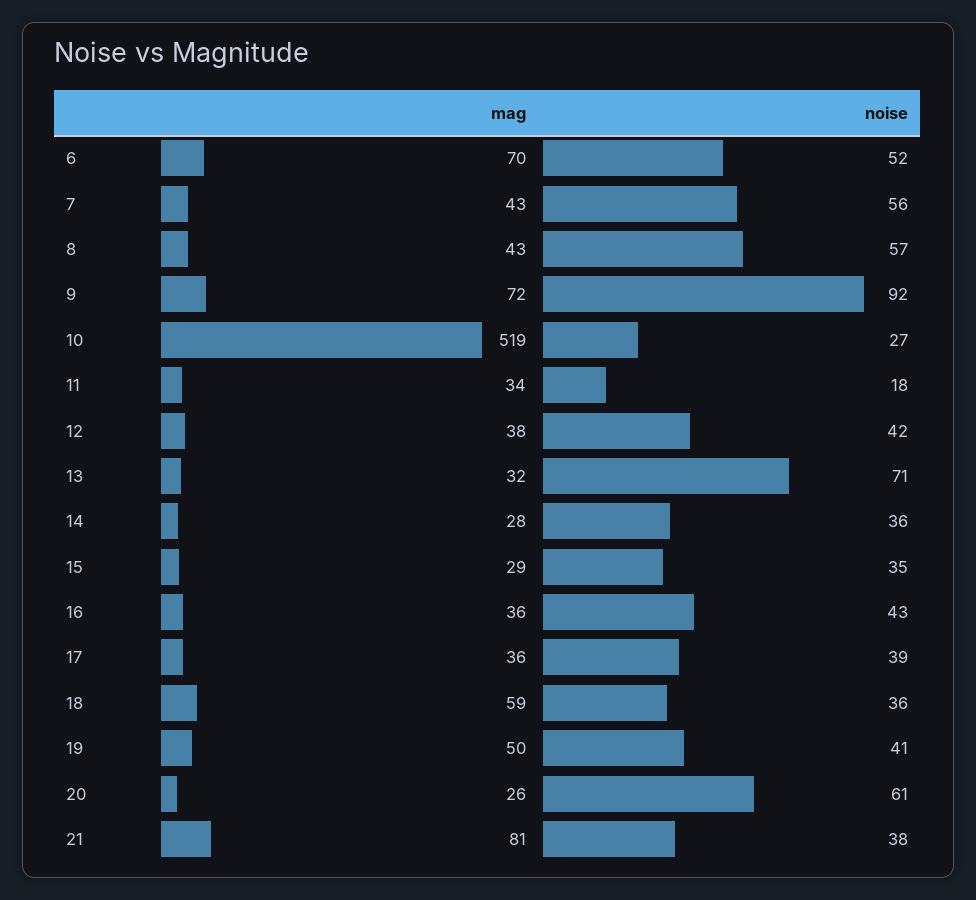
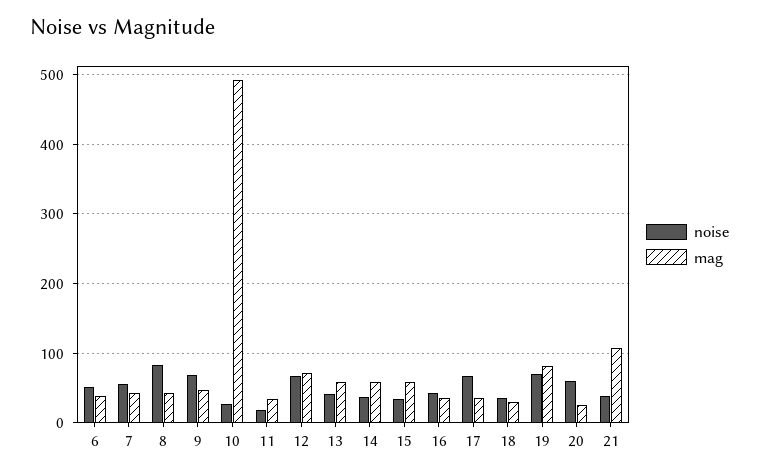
  {
    "mag": {
-     "6": 70,
+     "6": 40,
      "7": 43,
      "8": 43,
-     "9": 72,
+     "9": 50,
-     "10": 519,
+     "10": 490,
      "11": 34,
-     "12": 38,
+     "12": 70,
-     "13": 32,
+     "13": 60,
-     "14": 28,
+     "14": 60,
-     "15": 29,
+     "15": 60,
      "16": 36,
      "17": 36,
-     "18": 59,
+     "18": 30,
-     "19": 50,
+     "19": 80,
      "20": 26,
-     "21": 81
+     "21": 110
    },
    "noise": {
      "6": 52,
      "7": 56,
-     "8": 57,
+     "8": 80,
-     "9": 92,
+     "9": 70,
      "10": 27,
      "11": 18,
-     "12": 42,
+     "12": 70,
-     "13": 71,
+     "13": 40,
      "14": 36,
      "15": 35,
      "16": 43,
-     "17": 39,
+     "17": 70,
      "18": 36,
-     "19": 41,
+     "19": 70,
      "20": 61,
      "21": 38
    }
  }

